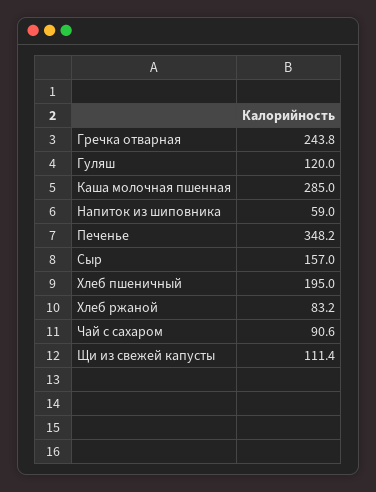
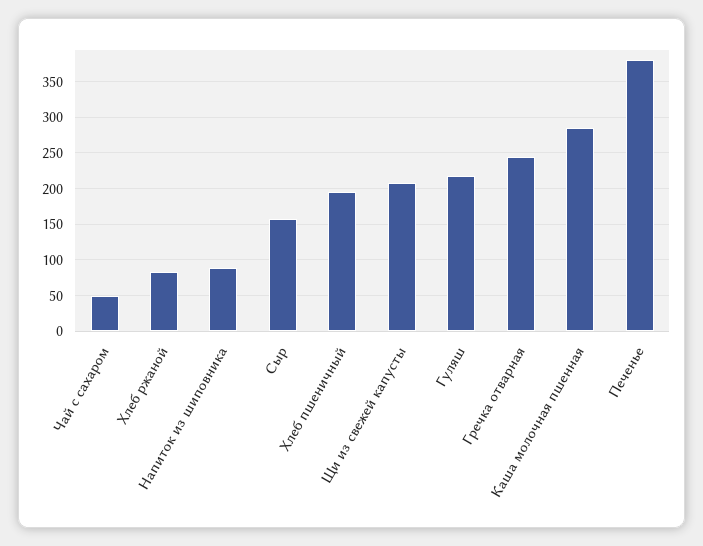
  {
    "Гречка отварная": 243.8,
-   "Гуляш": 120,
+   "Гуляш": 220,
    "Каша молочная пшенная": 285,
-   "Напиток из шиповника": 59,
+   "Напиток из шиповника": 90,
-   "Печенье": 348.2,
+   "Печенье": 380,
    "Сыр": 157,
    "Хлеб пшеничный": 195,
    "Хлеб ржаной": 83.2,
-   "Чай с сахаром": 90.6,
+   "Чай с сахаром": 50,
-   "Щи из свежей капусты": 111.4
+   "Щи из свежей капусты": 210
  }

